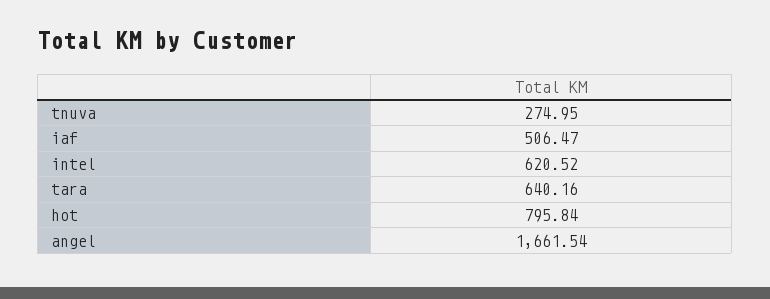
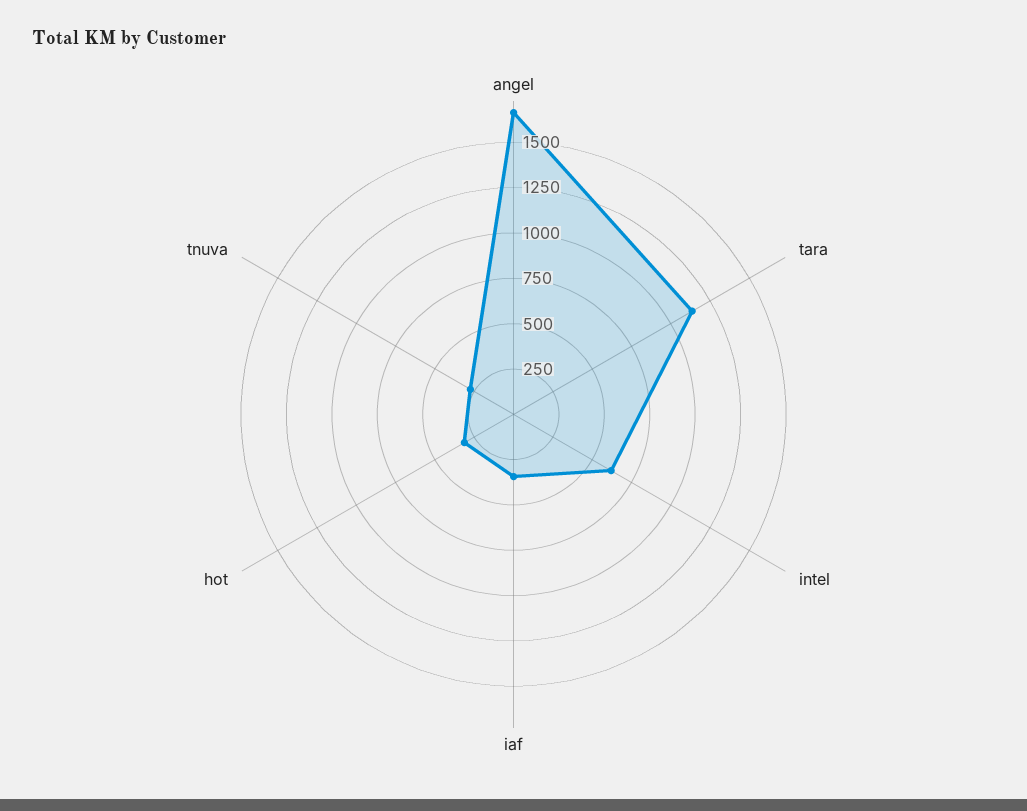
  {
    "tnuva": 274.95,
-   "iaf": 506.47,
+   "iaf": 350,
    "intel": 620.52,
-   "tara": 640.16,
+   "tara": 1150,
-   "hot": 795.84,
+   "hot": 300,
    "angel": 1661.54
  }

